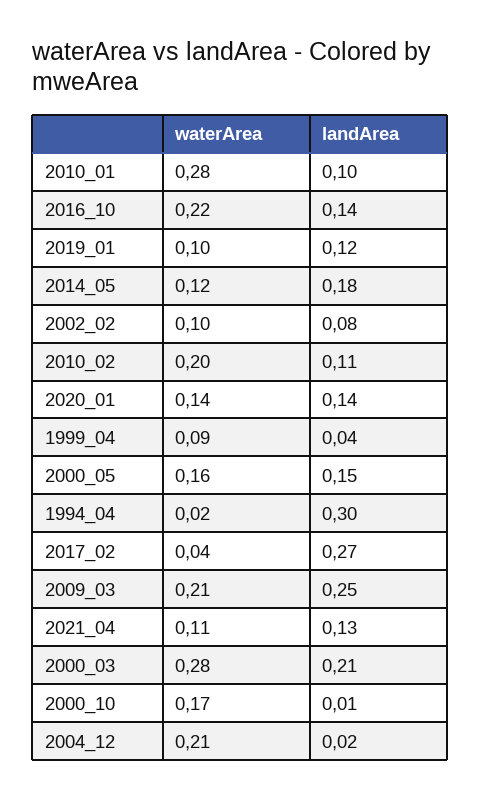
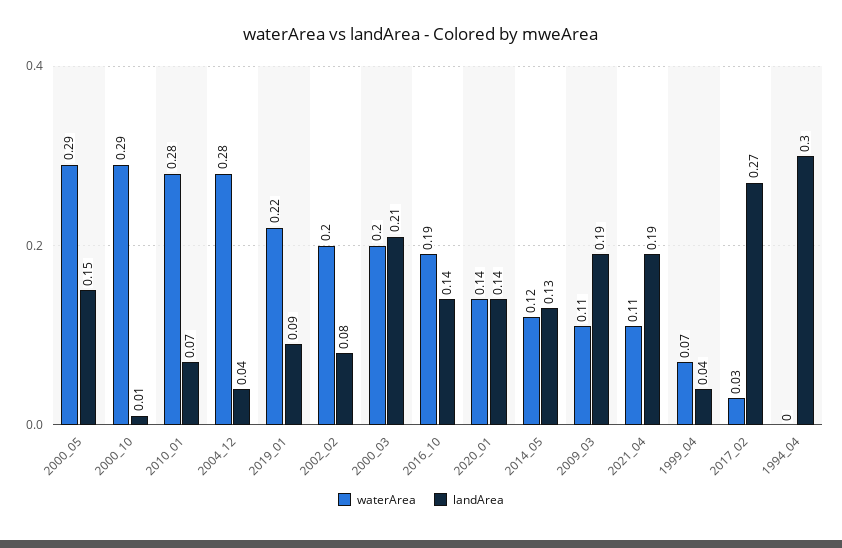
  {
    "waterArea": {
      "2010_01": 0.28,
-     "2016_10": 0.22,
+     "2016_10": 0.19,
-     "2019_01": 0.1,
+     "2019_01": 0.22,
      "2014_05": 0.12,
-     "2002_02": 0.1,
+     "2002_02": 0.2,
-     "2010_02": 0.2,
      "2020_01": 0.14,
-     "1999_04": 0.09,
+     "1999_04": 0.07,
-     "2000_05": 0.16,
+     "2000_05": 0.29,
-     "1994_04": 0.02,
+     "1994_04": 0,
-     "2017_02": 0.04,
+     "2017_02": 0.03,
-     "2009_03": 0.21,
+     "2009_03": 0.11,
      "2021_04": 0.11,
-     "2000_03": 0.28,
+     "2000_03": 0.2,
-     "2000_10": 0.17,
+     "2000_10": 0.29,
-     "2004_12": 0.21
+     "2004_12": 0.28
    },
    "landArea": {
-     "2010_01": 0.1,
+     "2010_01": 0.07,
      "2016_10": 0.14,
-     "2019_01": 0.12,
+     "2019_01": 0.09,
-     "2014_05": 0.18,
+     "2014_05": 0.13,
      "2002_02": 0.08,
-     "2010_02": 0.11,
      "2020_01": 0.14,
      "1999_04": 0.04,
      "2000_05": 0.15,
      "1994_04": 0.3,
      "2017_02": 0.27,
-     "2009_03": 0.25,
+     "2009_03": 0.19,
-     "2021_04": 0.13,
+     "2021_04": 0.19,
      "2000_03": 0.21,
      "2000_10": 0.01,
-     "2004_12": 0.02
+     "2004_12": 0.04
    }
  }

